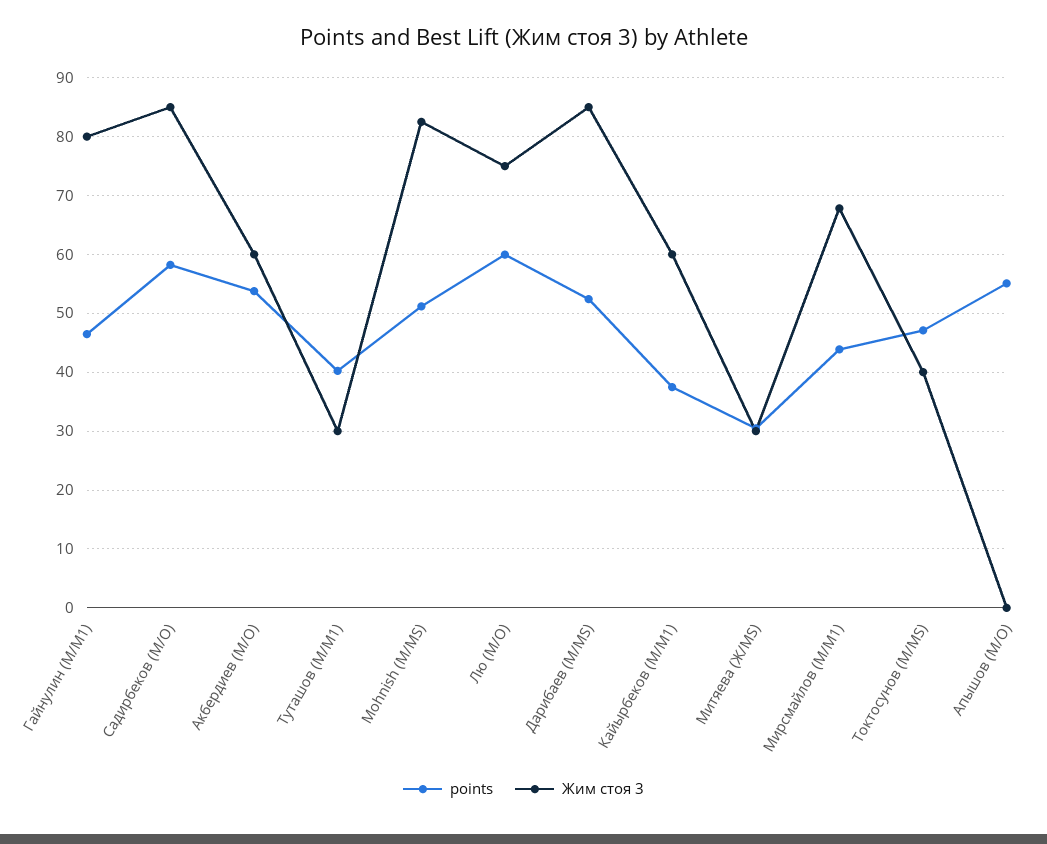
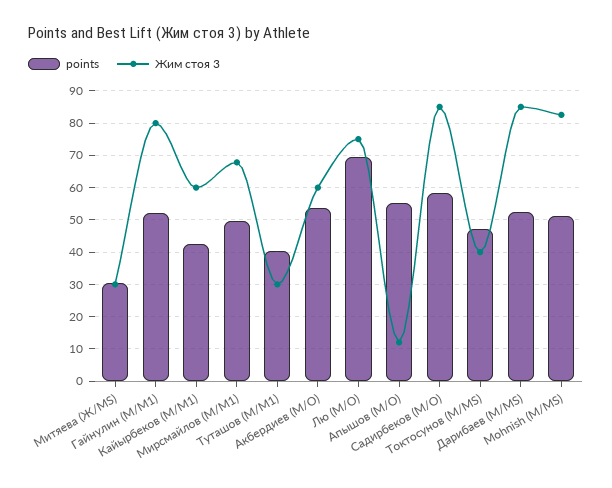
  {
    "points": {
-     "Гайнулин (М/M1)": 46,
+     "Гайнулин (М/M1)": 52,
      "Садирбеков (М/O)": 58,
      "Акбердиев (М/O)": 54,
      "Туташов (М/M1)": 40,
      "Mohnish (М/MS)": 52,
-     "Лю (М/O)": 60,
+     "Лю (М/O)": 70,
      "Дарибаев (М/MS)": 52,
-     "Кайырбеков (М/M1)": 38,
+     "Кайырбеков (М/M1)": 42,
      "Митяева (Ж/MS)": 30,
-     "Мирсмайлов (М/M1)": 44,
+     "Мирсмайлов (М/M1)": 50,
      "Токтосунов (М/MS)": 48,
      "Апышов (М/O)": 56
    },
    "Жим стоя 3": {
      "Гайнулин (М/M1)": 80,
      "Садирбеков (М/O)": 86,
      "Акбердиев (М/O)": 60,
      "Туташов (М/M1)": 30,
      "Mohnish (М/MS)": 82,
      "Лю (М/O)": 76,
      "Дарибаев (М/MS)": 86,
      "Кайырбеков (М/M1)": 60,
      "Митяева (Ж/MS)": 30,
      "Мирсмайлов (М/M1)": 68,
      "Токтосунов (М/MS)": 40,
-     "Апышов (М/O)": 0
+     "Апышов (М/O)": 12
    }
  }

